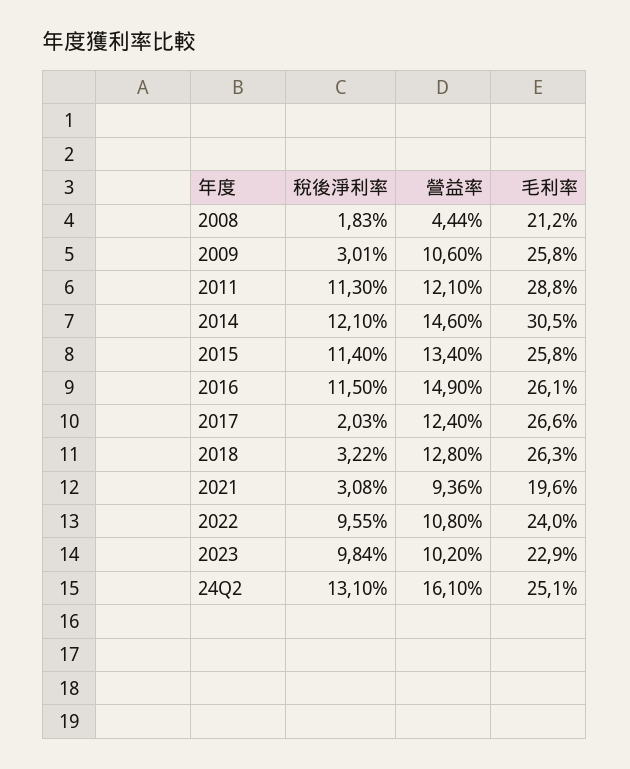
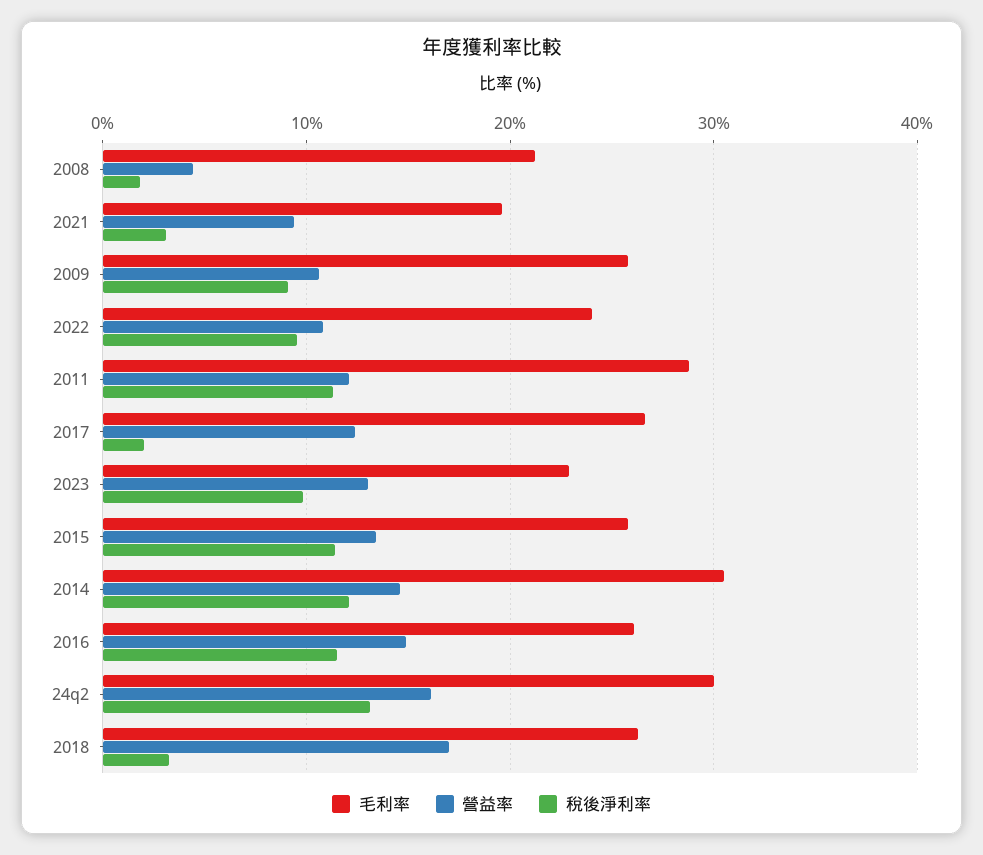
  {
    "稅後淨利率": {
      "2008": 1.83,
-     "2009": 3.01,
+     "2009": 9,
      "2011": 11.3,
      "2014": 12.1,
      "2015": 11.4,
      "2016": 11.5,
      "2017": 2.03,
      "2018": 3.22,
      "2021": 3.08,
      "2022": 9.55,
      "2023": 9.84,
      "24Q2": 13.1
    },
    "營益率": {
      "2008": 4.44,
      "2009": 10.6,
      "2011": 12.1,
      "2014": 14.6,
      "2015": 13.4,
      "2016": 14.9,
      "2017": 12.4,
-     "2018": 12.8,
+     "2018": 17,
      "2021": 9.36,
      "2022": 10.8,
-     "2023": 10.2,
+     "2023": 13,
      "24Q2": 16.1
    },
    "毛利率": {
      "2008": 21.2,
      "2009": 25.8,
      "2011": 28.8,
      "2014": 30.5,
      "2015": 25.8,
      "2016": 26.1,
      "2017": 26.6,
      "2018": 26.3,
      "2021": 19.6,
      "2022": 24,
      "2023": 22.9,
-     "24Q2": 25.1
+     "24Q2": 30
    }
  }

